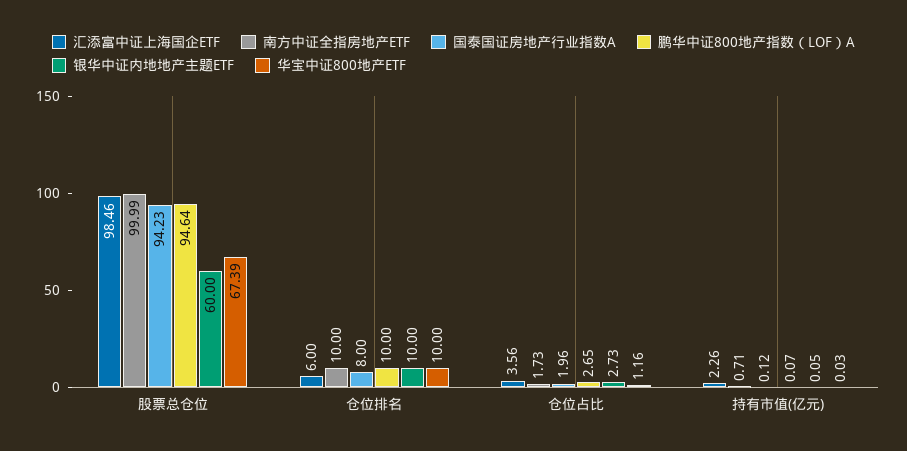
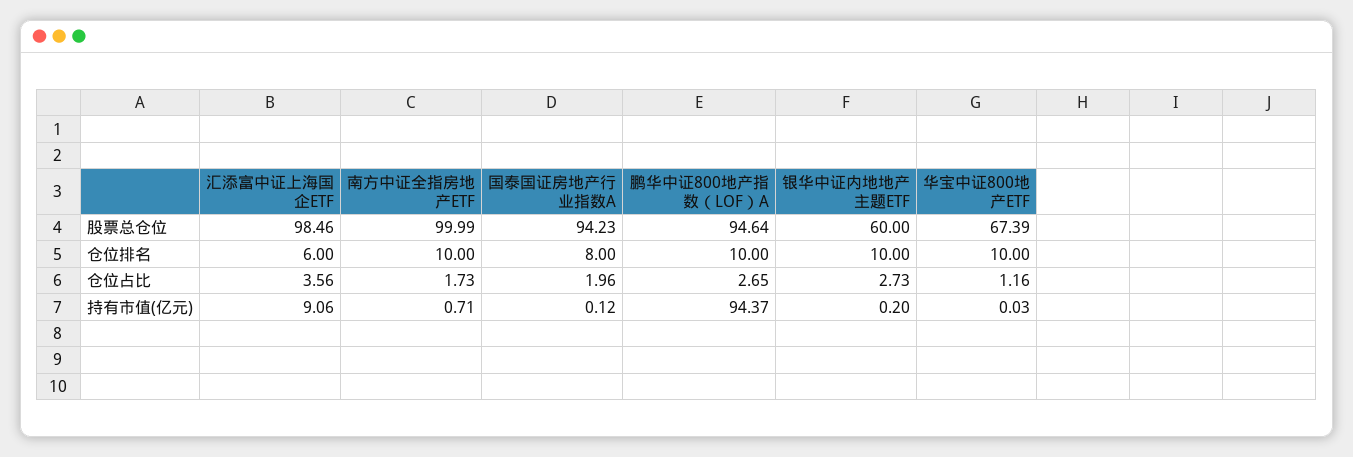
  {
    "汇添富中证上海国企ETF": {
      "股票总仓位": 98.46,
      "仓位排名": 6,
      "仓位占比": 3.56,
-     "持有市值(亿元)": 2.26
+     "持有市值(亿元)": 9.06
    },
    "南方中证全指房地产ETF": {
      "股票总仓位": 99.99,
      "仓位排名": 10,
      "仓位占比": 1.73,
      "持有市值(亿元)": 0.71
    },
    "国泰国证房地产行业指数A": {
      "股票总仓位": 94.23,
      "仓位排名": 8,
      "仓位占比": 1.96,
      "持有市值(亿元)": 0.12
    },
    "鹏华中证800地产指数（LOF）A": {
      "股票总仓位": 94.64,
      "仓位排名": 10,
      "仓位占比": 2.65,
-     "持有市值(亿元)": 0.07
+     "持有市值(亿元)": 94.37
    },
    "银华中证内地地产主题ETF": {
      "股票总仓位": 60,
      "仓位排名": 10,
      "仓位占比": 2.73,
-     "持有市值(亿元)": 0.05
+     "持有市值(亿元)": 0.2
    },
    "华宝中证800地产ETF": {
      "股票总仓位": 67.39,
      "仓位排名": 10,
      "仓位占比": 1.16,
      "持有市值(亿元)": 0.03
    }
  }

